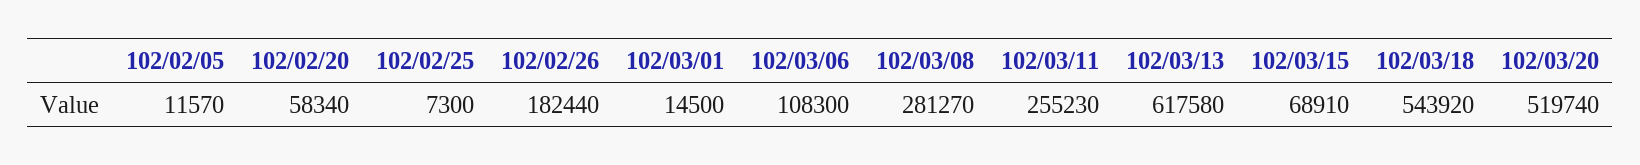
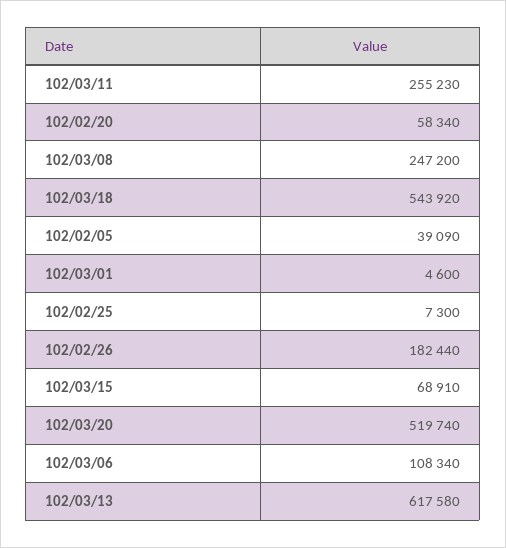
  {
-   "102/02/05": 11570,
+   "102/02/05": 39090,
    "102/02/20": 58340,
    "102/02/25": 7300,
    "102/02/26": 182440,
-   "102/03/01": 14500,
+   "102/03/01": 4600,
-   "102/03/06": 108300,
+   "102/03/06": 108340,
-   "102/03/08": 281270,
+   "102/03/08": 247200,
    "102/03/11": 255230,
    "102/03/13": 617580,
    "102/03/15": 68910,
    "102/03/18": 543920,
    "102/03/20": 519740
  }

